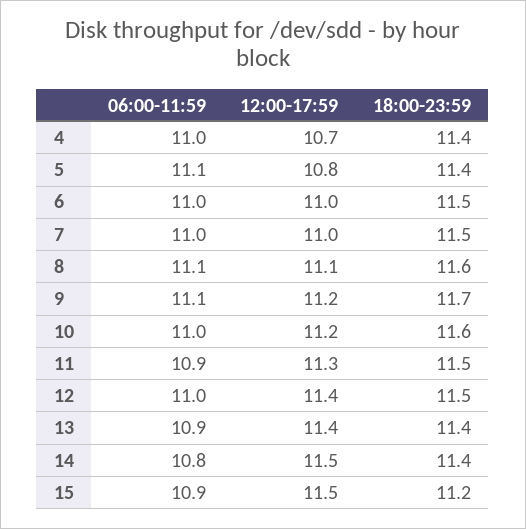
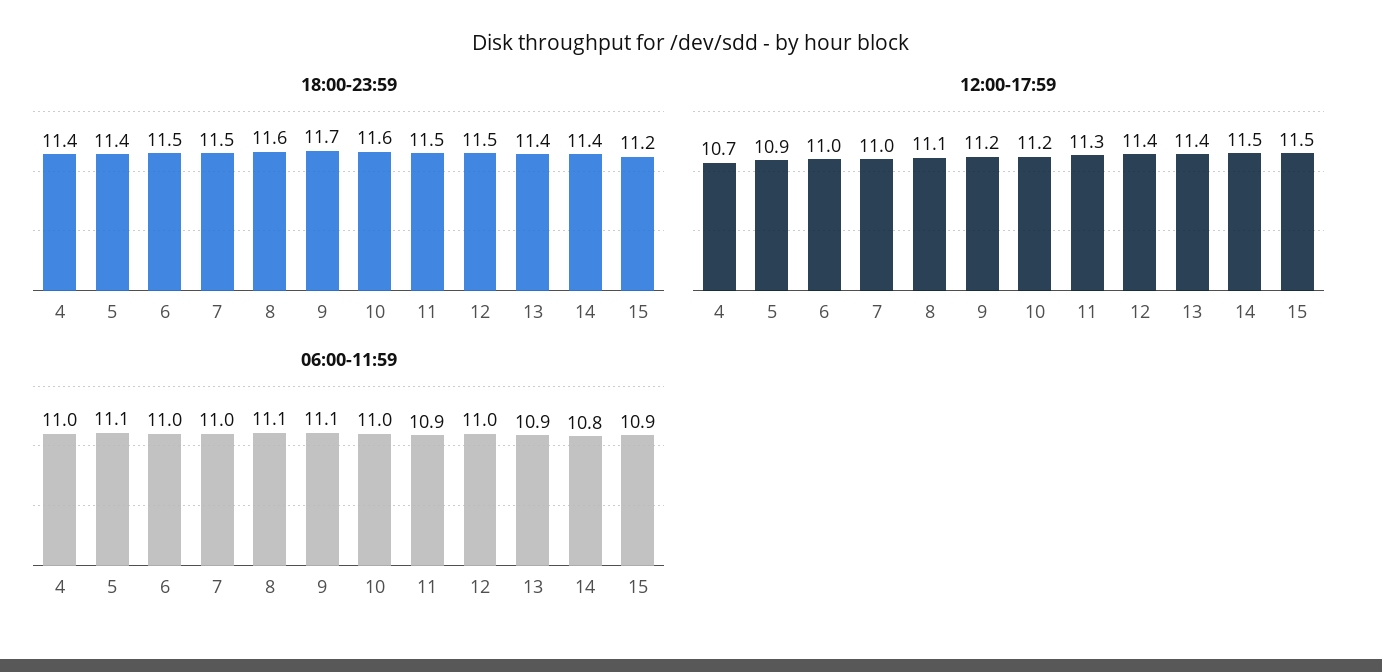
  {
    "06:00-11:59": {
      "4": 11,
      "5": 11.1,
      "6": 11,
      "7": 11,
      "8": 11.1,
      "9": 11.1,
      "10": 11,
      "11": 10.9,
      "12": 11,
      "13": 10.9,
      "14": 10.8,
      "15": 10.9
    },
    "12:00-17:59": {
      "4": 10.7,
-     "5": 10.8,
+     "5": 10.9,
      "6": 11,
      "7": 11,
      "8": 11.1,
      "9": 11.2,
      "10": 11.2,
      "11": 11.3,
      "12": 11.4,
      "13": 11.4,
      "14": 11.5,
      "15": 11.5
    },
    "18:00-23:59": {
      "4": 11.4,
      "5": 11.4,
      "6": 11.5,
      "7": 11.5,
      "8": 11.6,
      "9": 11.7,
      "10": 11.6,
      "11": 11.5,
      "12": 11.5,
      "13": 11.4,
      "14": 11.4,
      "15": 11.2
    }
  }

